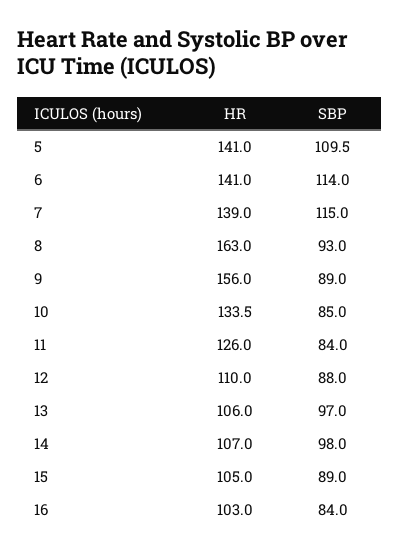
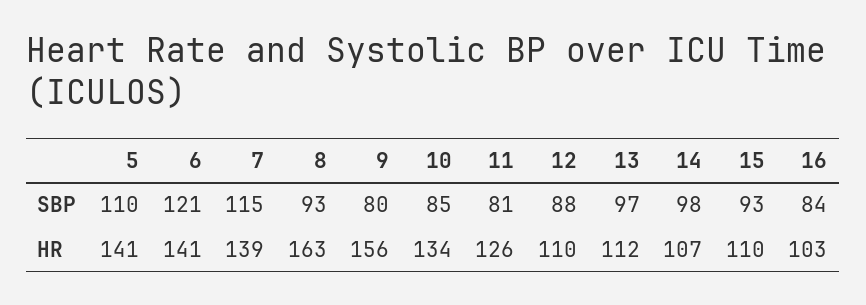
  {
    "HR": {
      "5": 141,
      "6": 141,
      "7": 139,
      "8": 163,
      "9": 156,
      "10": 133.5,
      "11": 126,
      "12": 110,
-     "13": 106,
+     "13": 112,
      "14": 107,
-     "15": 105,
+     "15": 110,
      "16": 103
    },
    "SBP": {
      "5": 109.5,
-     "6": 114,
+     "6": 121,
      "7": 115,
      "8": 93,
-     "9": 89,
+     "9": 80,
      "10": 85,
-     "11": 84,
+     "11": 81,
      "12": 88,
      "13": 97,
      "14": 98,
-     "15": 89,
+     "15": 93,
      "16": 84
    }
  }

